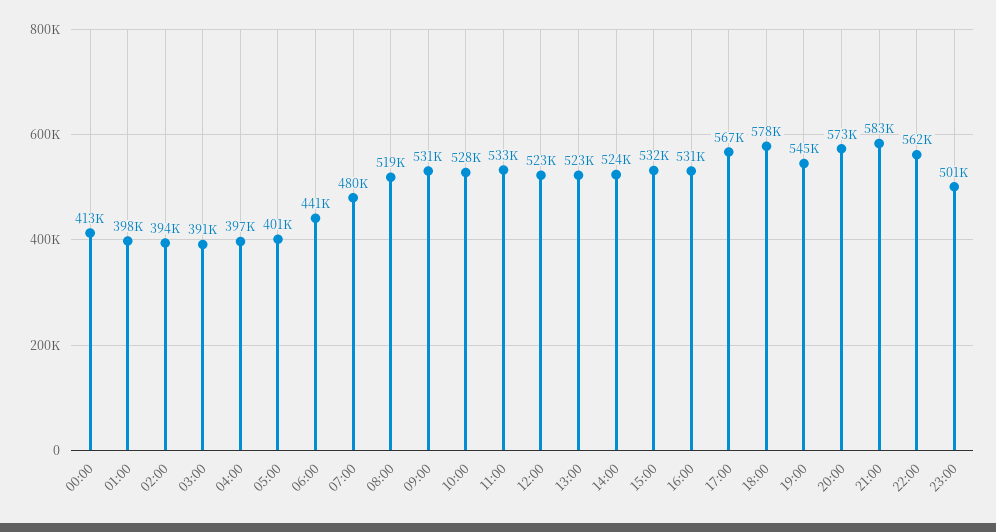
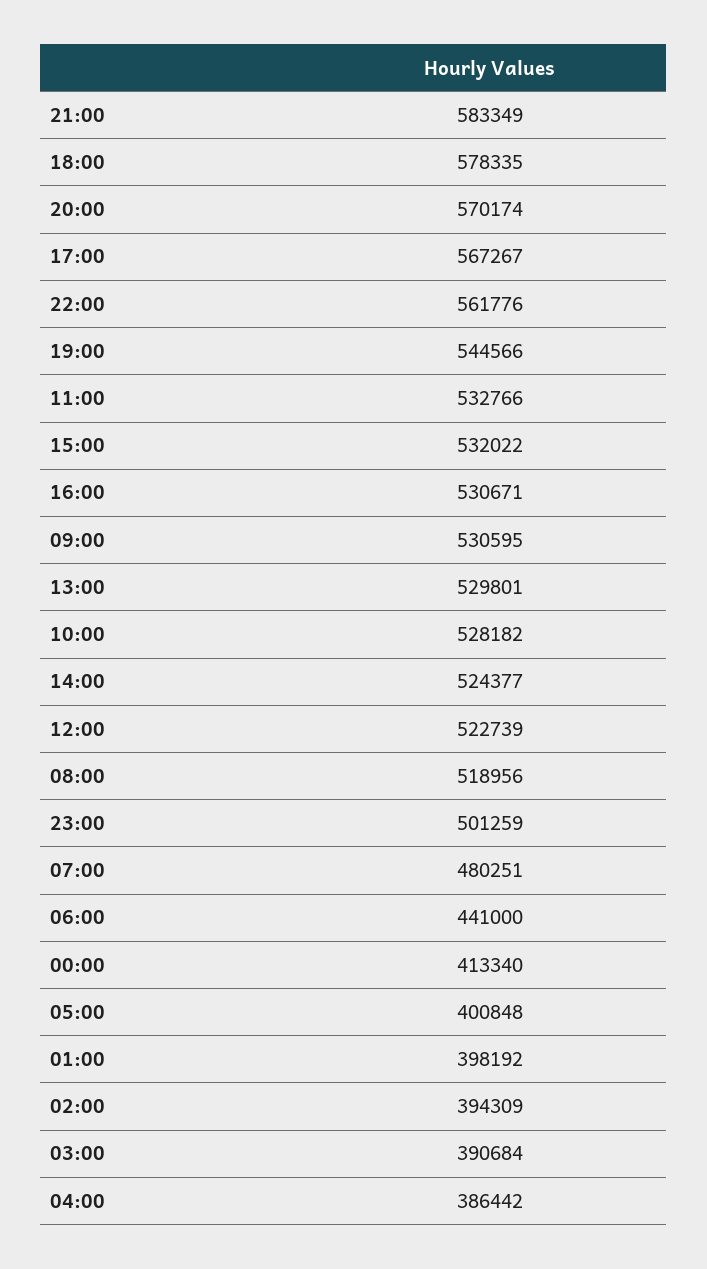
  {
    "00:00": 413340,
    "01:00": 398192,
    "02:00": 394309,
    "03:00": 390684,
-   "04:00": 397000,
+   "04:00": 386442,
    "05:00": 400848,
    "06:00": 441000,
    "07:00": 480251,
    "08:00": 518956,
    "09:00": 530595,
    "10:00": 528182,
    "11:00": 532766,
    "12:00": 522739,
-   "13:00": 523000,
+   "13:00": 529801,
    "14:00": 524377,
    "15:00": 532022,
    "16:00": 530671,
    "17:00": 567267,
    "18:00": 578335,
    "19:00": 544566,
-   "20:00": 573000,
+   "20:00": 570174,
    "21:00": 583349,
    "22:00": 561776,
    "23:00": 501259
  }

